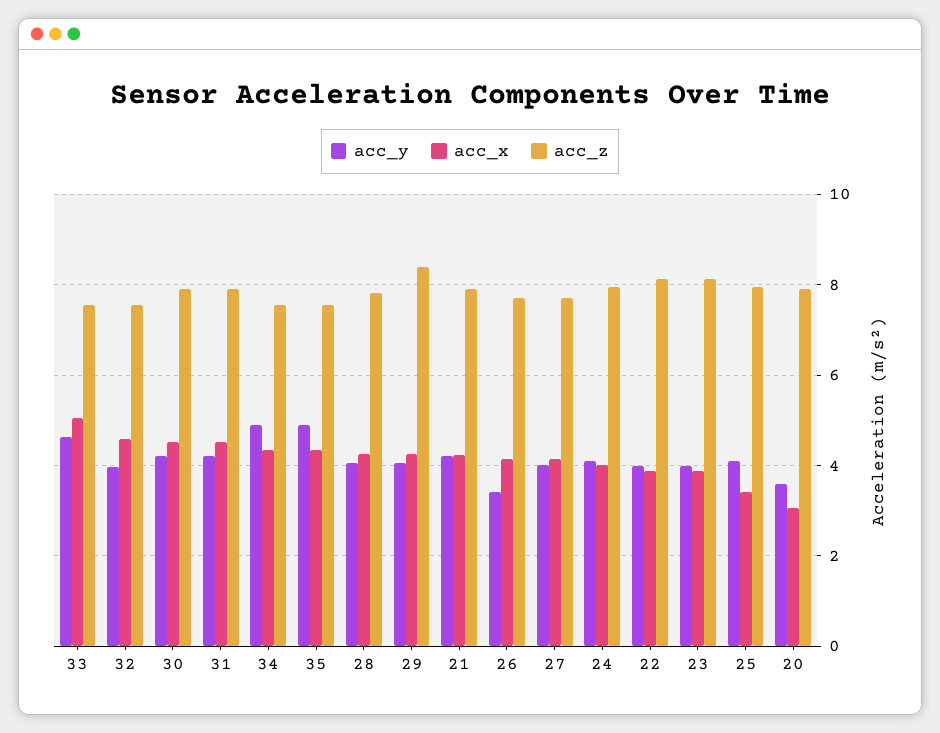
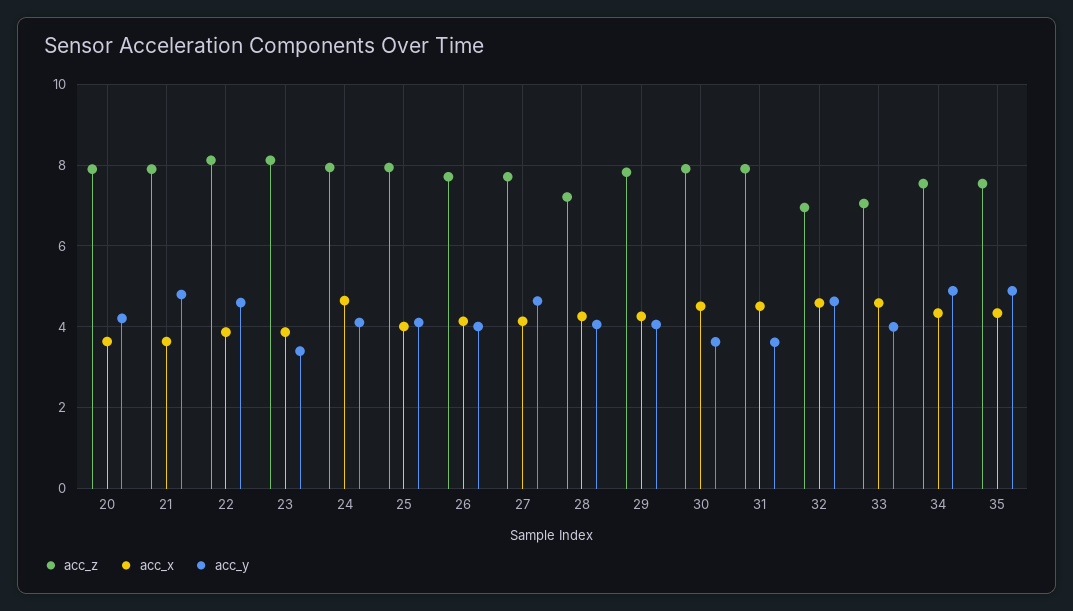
  {
    "acc_y": {
-     "33": 4.6,
+     "33": 4,
-     "32": 4,
+     "32": 4.6,
-     "30": 4.2,
+     "30": 3.6,
-     "31": 4.2,
+     "31": 3.6,
      "34": 4.8,
      "35": 4.8,
      "28": 4,
      "29": 4,
-     "21": 4.2,
+     "21": 4.8,
-     "26": 3.4,
+     "26": 4,
-     "27": 4,
+     "27": 4.6,
      "24": 4.2,
-     "22": 4,
+     "22": 4.6,
-     "23": 4,
+     "23": 3.4,
      "25": 4.2,
-     "20": 3.6
+     "20": 4.2
    },
    "acc_x": {
-     "33": 5,
+     "33": 4.6,
      "32": 4.6,
      "30": 4.6,
      "31": 4.6,
      "34": 4.4,
      "35": 4.4,
      "28": 4.2,
      "29": 4.2,
-     "21": 4.2,
+     "21": 3.6,
      "26": 4.2,
      "27": 4.2,
-     "24": 4,
+     "24": 4.6,
      "22": 3.8,
      "23": 3.8,
-     "25": 3.4,
+     "25": 4,
-     "20": 3
+     "20": 3.6
    },
    "acc_z": {
-     "33": 7.6,
+     "33": 7,
-     "32": 7.6,
+     "32": 7,
      "30": 8,
      "31": 8,
      "34": 7.6,
      "35": 7.6,
-     "28": 7.8,
+     "28": 7.2,
-     "29": 8.4,
+     "29": 7.8,
      "21": 8,
      "26": 7.8,
      "27": 7.8,
      "24": 8,
      "22": 8.2,
      "23": 8.2,
      "25": 8,
      "20": 8
    }
  }

